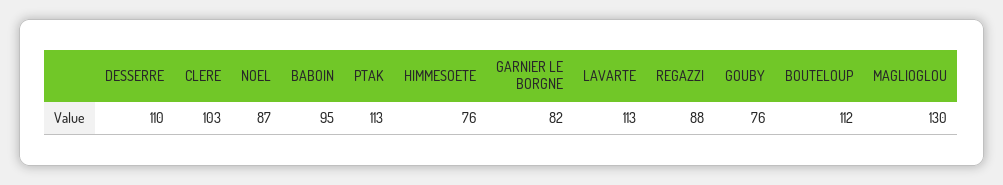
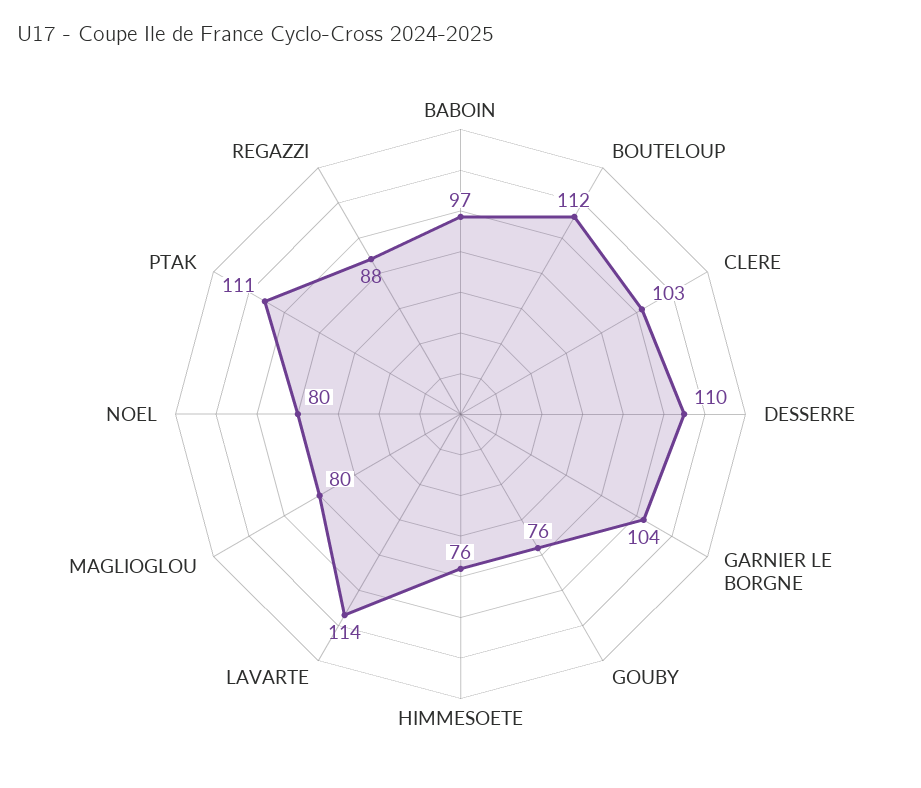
  {
    "DESSERRE": 110,
    "CLERE": 103,
-   "NOEL": 87,
+   "NOEL": 80,
-   "BABOIN": 95,
+   "BABOIN": 97,
-   "PTAK": 113,
+   "PTAK": 111,
    "HIMMESOETE": 76,
-   "GARNIER LE BORGNE": 82,
+   "GARNIER LE BORGNE": 104,
-   "LAVARTE": 113,
+   "LAVARTE": 114,
    "REGAZZI": 88,
    "GOUBY": 76,
    "BOUTELOUP": 112,
-   "MAGLIOGLOU": 130
+   "MAGLIOGLOU": 80
  }

